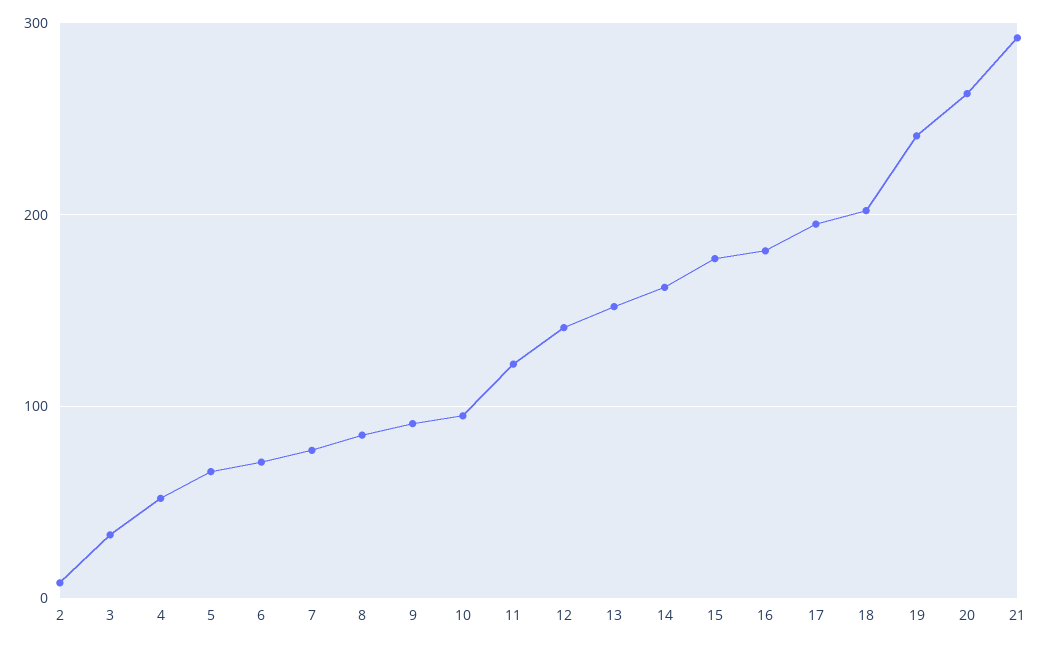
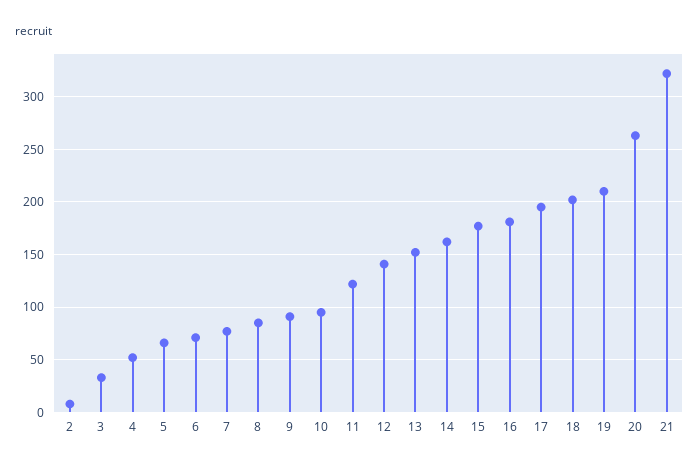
  {
    "2": 10,
    "3": 30,
    "4": 50,
    "5": 70,
    "6": 70,
    "7": 80,
    "8": 90,
    "9": 90,
    "10": 100,
    "11": 120,
    "12": 140,
    "13": 150,
    "14": 160,
    "15": 180,
    "16": 180,
    "17": 200,
    "18": 200,
-   "19": 240,
+   "19": 210,
    "20": 260,
-   "21": 290
+   "21": 320
  }

